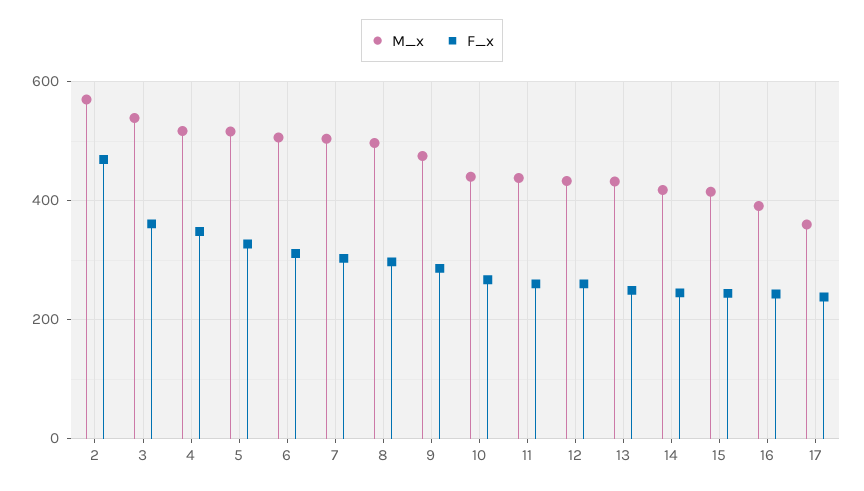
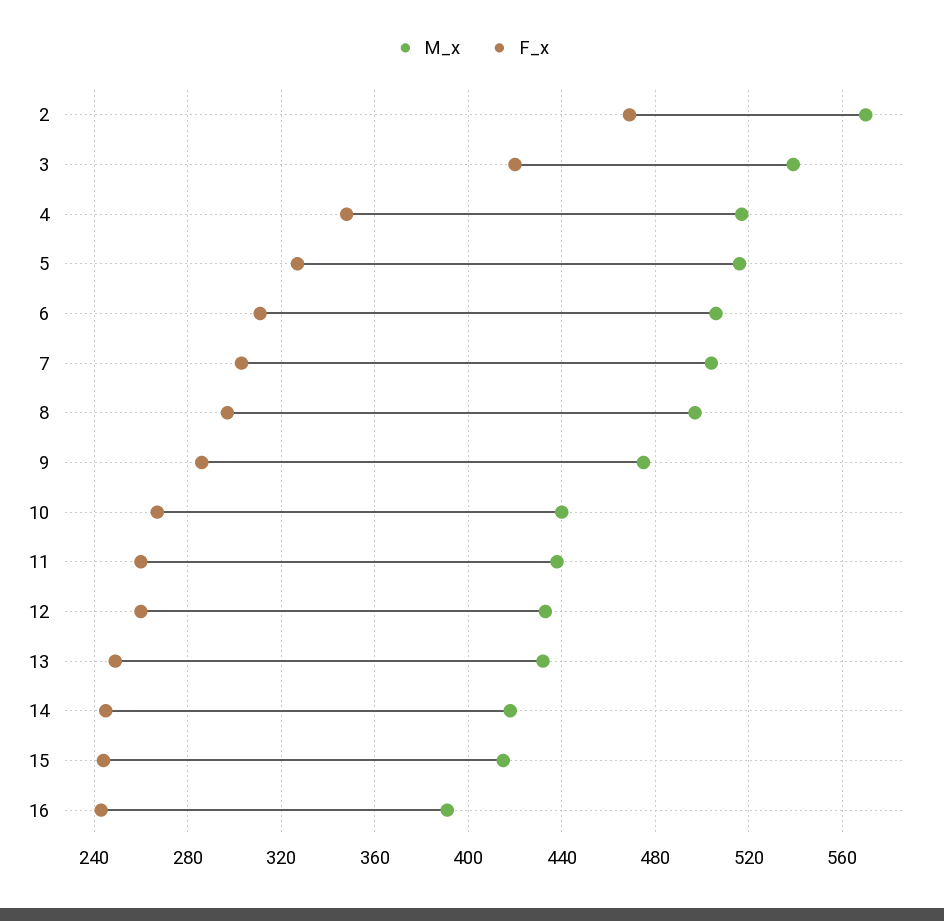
  {
    "M_x": {
      "2": 570,
      "3": 540,
      "4": 515,
      "5": 515,
      "6": 505,
      "7": 505,
      "8": 495,
      "9": 475,
      "10": 440,
      "11": 440,
      "12": 435,
      "13": 430,
      "14": 420,
      "15": 415,
-     "16": 390,
+     "16": 390
-     "17": 360
    },
    "F_x": {
      "2": 470,
-     "3": 360,
+     "3": 420,
      "4": 350,
      "5": 325,
      "6": 310,
      "7": 305,
      "8": 295,
      "9": 285,
      "10": 265,
      "11": 260,
      "12": 260,
      "13": 250,
      "14": 245,
      "15": 245,
-     "16": 245,
+     "16": 245
-     "17": 240
    }
  }

